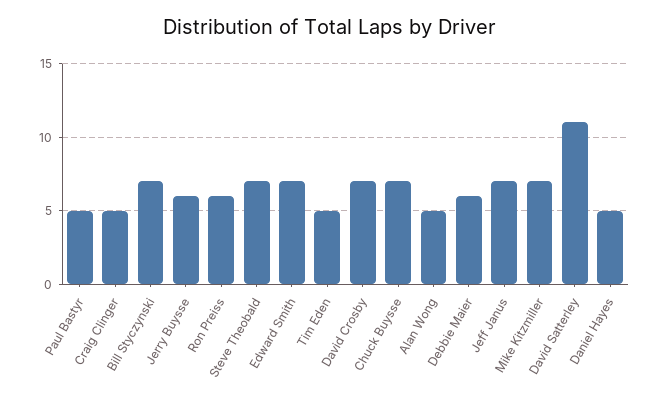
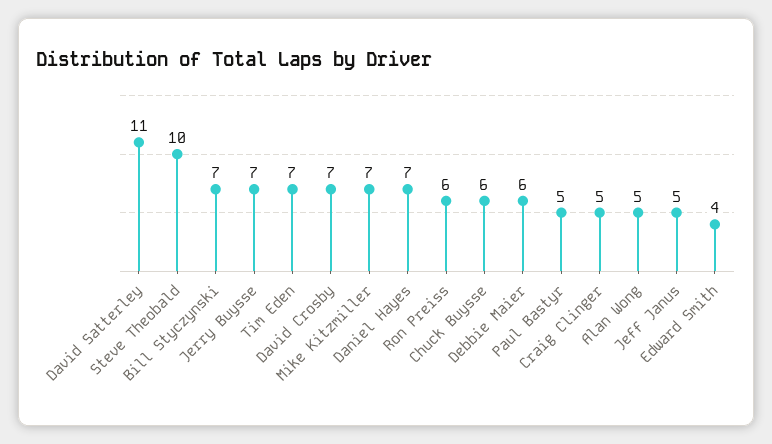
  {
    "Paul Bastyr": 5,
    "Craig Clinger": 5,
    "Bill Styczynski": 7,
-   "Jerry Buysse": 6,
+   "Jerry Buysse": 7,
    "Ron Preiss": 6,
-   "Steve Theobald": 7,
+   "Steve Theobald": 10,
-   "Edward Smith": 7,
+   "Edward Smith": 4,
-   "Tim Eden": 5,
+   "Tim Eden": 7,
    "David Crosby": 7,
-   "Chuck Buysse": 7,
+   "Chuck Buysse": 6,
    "Alan Wong": 5,
    "Debbie Maier": 6,
-   "Jeff Janus": 7,
+   "Jeff Janus": 5,
    "Mike Kitzmiller": 7,
    "David Satterley": 11,
-   "Daniel Hayes": 5
+   "Daniel Hayes": 7
  }

